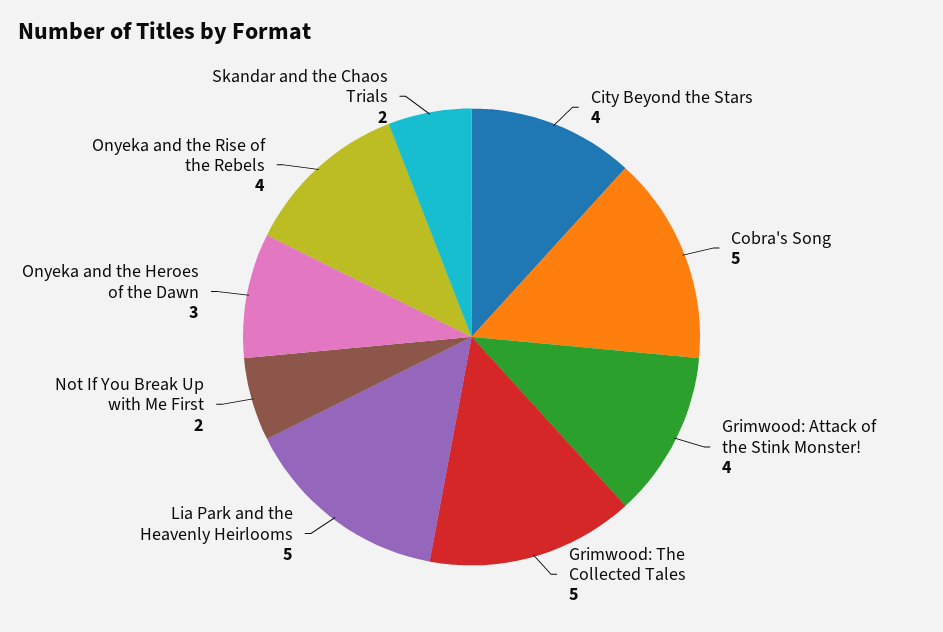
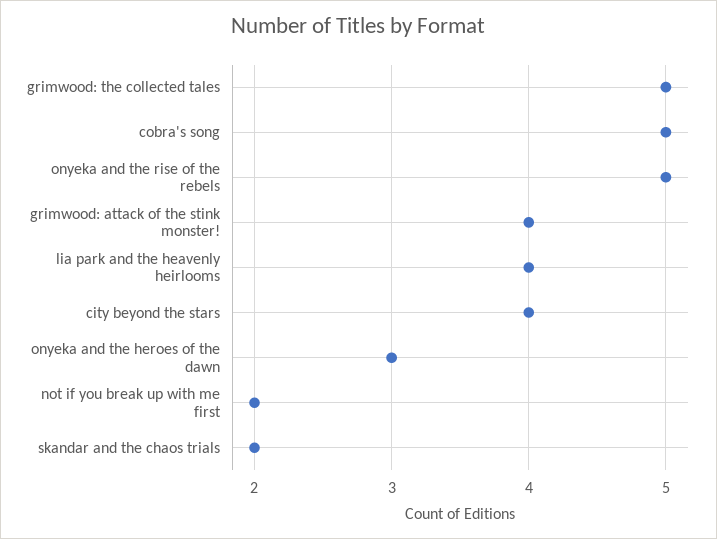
  {
    "City Beyond the Stars": 4,
    "Cobra's Song": 5,
    "Grimwood: Attack of the Stink Monster!": 4,
    "Grimwood: The Collected Tales": 5,
-   "Lia Park and the Heavenly Heirlooms": 5,
+   "Lia Park and the Heavenly Heirlooms": 4,
    "Not If You Break Up with Me First": 2,
    "Onyeka and the Heroes of the Dawn": 3,
-   "Onyeka and the Rise of the Rebels": 4,
+   "Onyeka and the Rise of the Rebels": 5,
    "Skandar and the Chaos Trials": 2
  }

